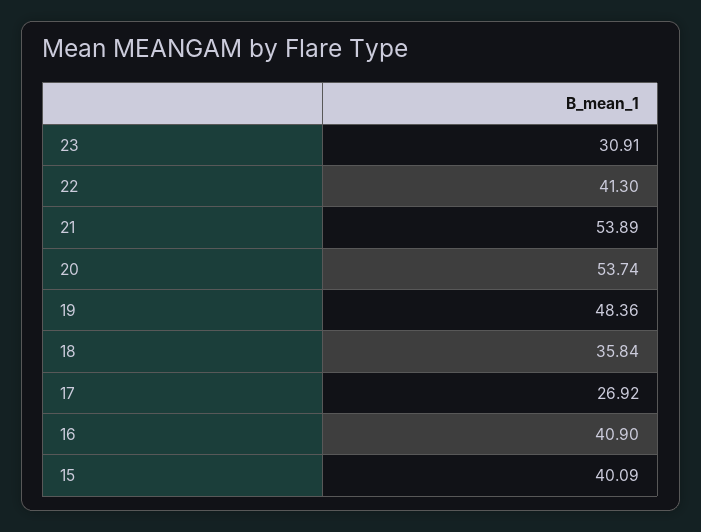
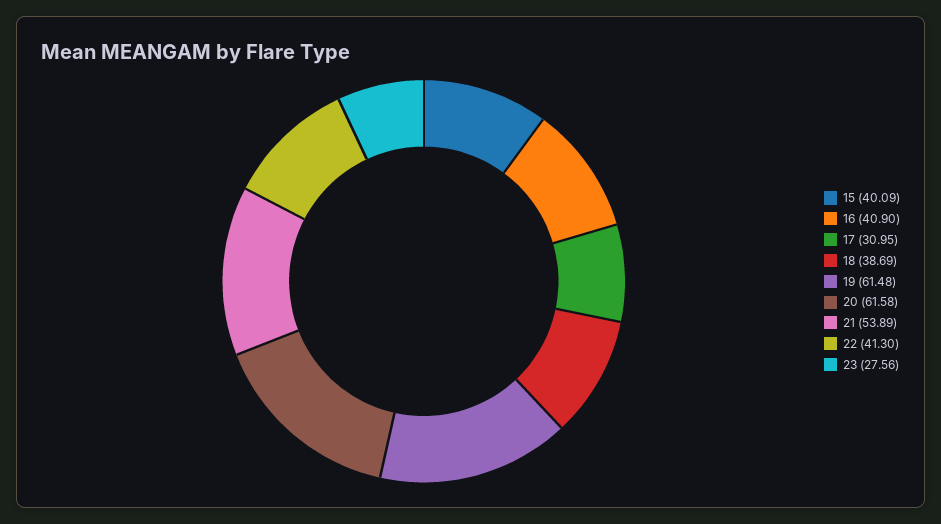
  {
-   "23": 30.91,
+   "23": 27.56,
    "22": 41.3,
    "21": 53.89,
-   "20": 53.74,
+   "20": 61.58,
-   "19": 48.36,
+   "19": 61.48,
-   "18": 35.84,
+   "18": 38.69,
-   "17": 26.92,
+   "17": 30.95,
    "16": 40.9,
    "15": 40.09
  }

